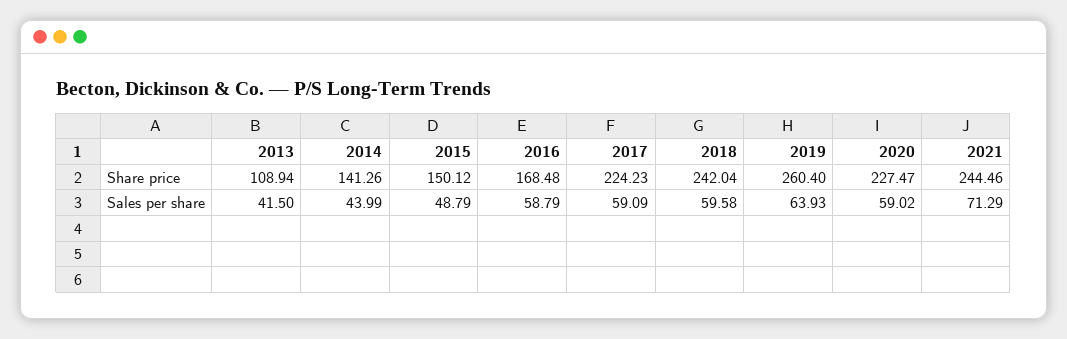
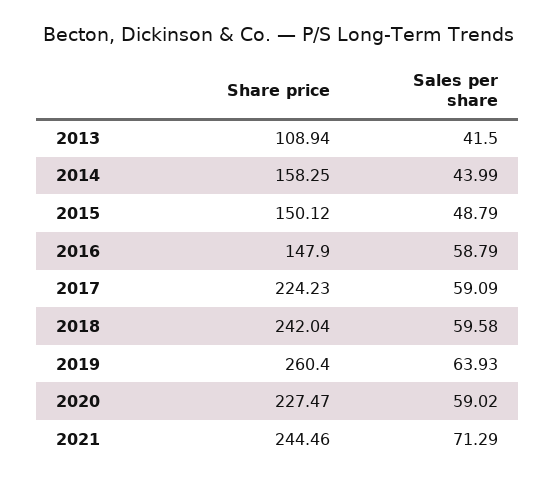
  {
    "2013": {
      "Share price": 108.94,
      "Sales per share": 41.5
    },
    "2014": {
-     "Share price": 141.26,
+     "Share price": 158.25,
      "Sales per share": 43.99
    },
    "2015": {
      "Share price": 150.12,
      "Sales per share": 48.79
    },
    "2016": {
-     "Share price": 168.48,
+     "Share price": 147.9,
      "Sales per share": 58.79
    },
    "2017": {
      "Share price": 224.23,
      "Sales per share": 59.09
    },
    "2018": {
      "Share price": 242.04,
      "Sales per share": 59.58
    },
    "2019": {
      "Share price": 260.4,
      "Sales per share": 63.93
    },
    "2020": {
      "Share price": 227.47,
      "Sales per share": 59.02
    },
    "2021": {
      "Share price": 244.46,
      "Sales per share": 71.29
    }
  }

